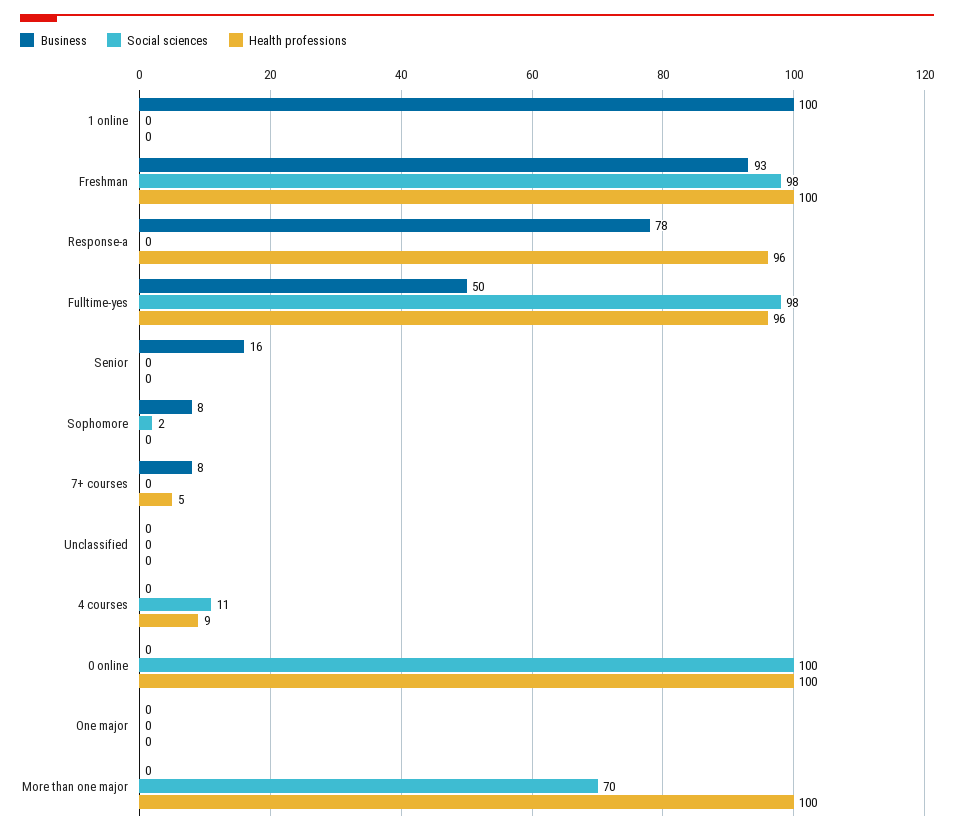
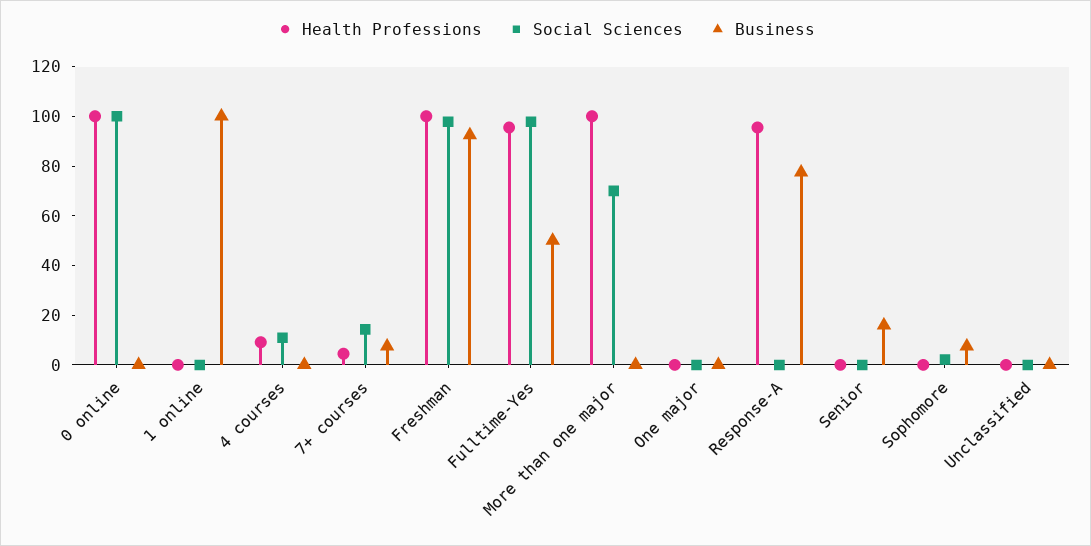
  {
    "Business": {
      "1 online": 100,
      "Freshman": 93,
      "Response-a": 78,
      "Fulltime-yes": 50,
      "Senior": 16,
      "Sophomore": 8,
      "7+ courses": 8,
      "Unclassified": 0,
      "4 courses": 0,
      "0 online": 0,
      "One major": 0,
      "More than one major": 0
    },
    "Social sciences": {
      "1 online": 0,
      "Freshman": 98,
      "Response-a": 0,
      "Fulltime-yes": 98,
      "Senior": 0,
      "Sophomore": 2,
-     "7+ courses": 0,
+     "7+ courses": 15,
      "Unclassified": 0,
      "4 courses": 11,
      "0 online": 100,
      "One major": 0,
      "More than one major": 70
    },
    "Health professions": {
      "1 online": 0,
      "Freshman": 100,
      "Response-a": 96,
      "Fulltime-yes": 96,
      "Senior": 0,
      "Sophomore": 0,
      "7+ courses": 5,
      "Unclassified": 0,
      "4 courses": 9,
      "0 online": 100,
      "One major": 0,
      "More than one major": 100
    }
  }

